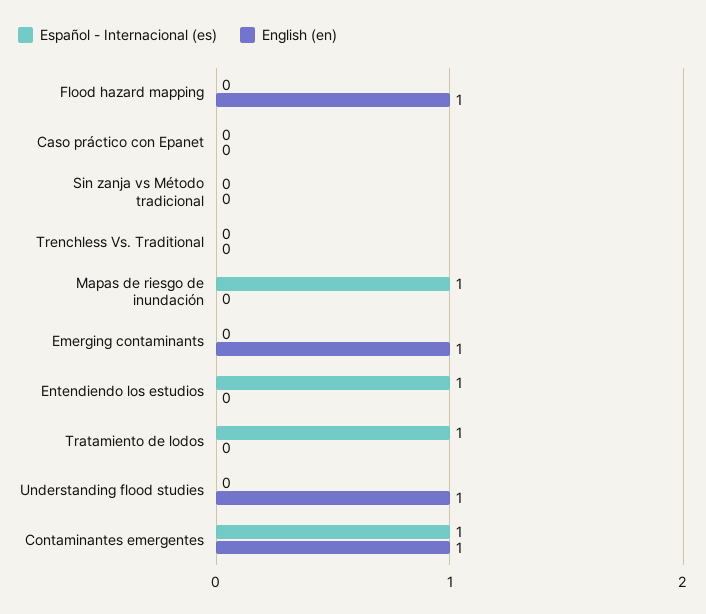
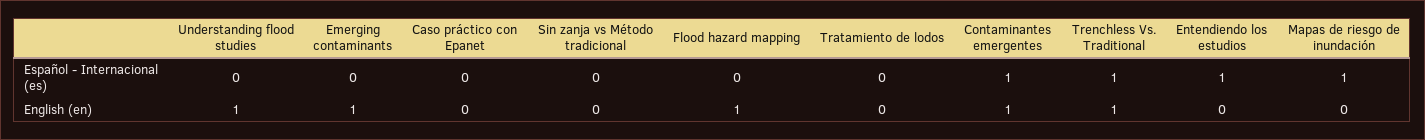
  {
    "Español - Internacional (es)": {
      "Flood hazard mapping": 0,
      "Caso práctico con Epanet": 0,
      "Sin zanja vs Método tradicional": 0,
-     "Trenchless Vs. Traditional": 0,
+     "Trenchless Vs. Traditional": 1,
      "Mapas de riesgo de inundación": 1,
      "Emerging contaminants": 0,
      "Entendiendo los estudios": 1,
-     "Tratamiento de lodos": 1,
+     "Tratamiento de lodos": 0,
      "Understanding flood studies": 0,
      "Contaminantes emergentes": 1
    },
    "English (en)": {
      "Flood hazard mapping": 1,
      "Caso práctico con Epanet": 0,
      "Sin zanja vs Método tradicional": 0,
-     "Trenchless Vs. Traditional": 0,
+     "Trenchless Vs. Traditional": 1,
      "Mapas de riesgo de inundación": 0,
      "Emerging contaminants": 1,
      "Entendiendo los estudios": 0,
      "Tratamiento de lodos": 0,
      "Understanding flood studies": 1,
      "Contaminantes emergentes": 1
    }
  }

